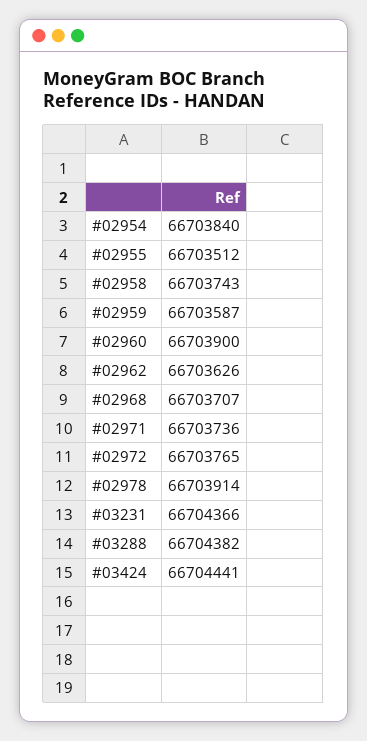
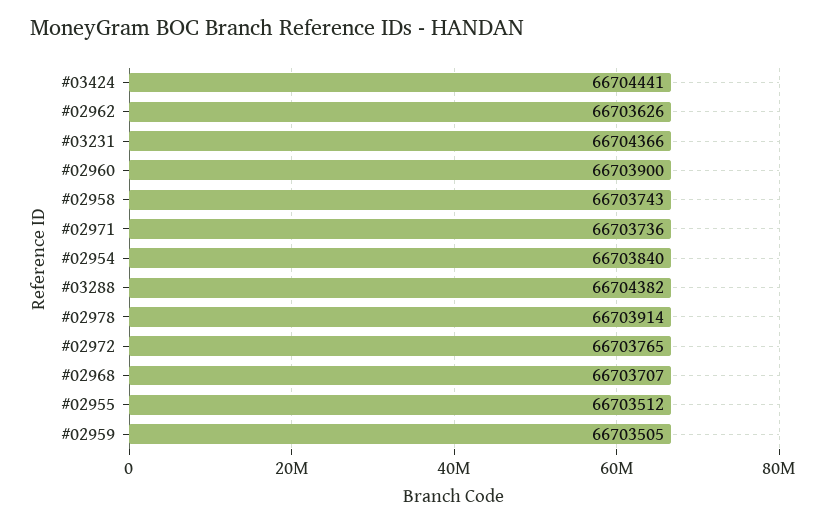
  {
    "#02954": 66703840,
    "#02955": 66703512,
    "#02958": 66703743,
-   "#02959": 66703587,
+   "#02959": 66703505,
    "#02960": 66703900,
    "#02962": 66703626,
    "#02968": 66703707,
    "#02971": 66703736,
    "#02972": 66703765,
    "#02978": 66703914,
    "#03231": 66704366,
    "#03288": 66704382,
    "#03424": 66704441
  }

